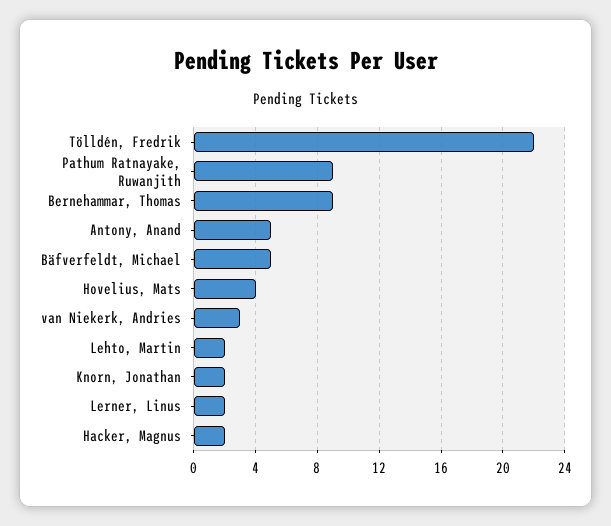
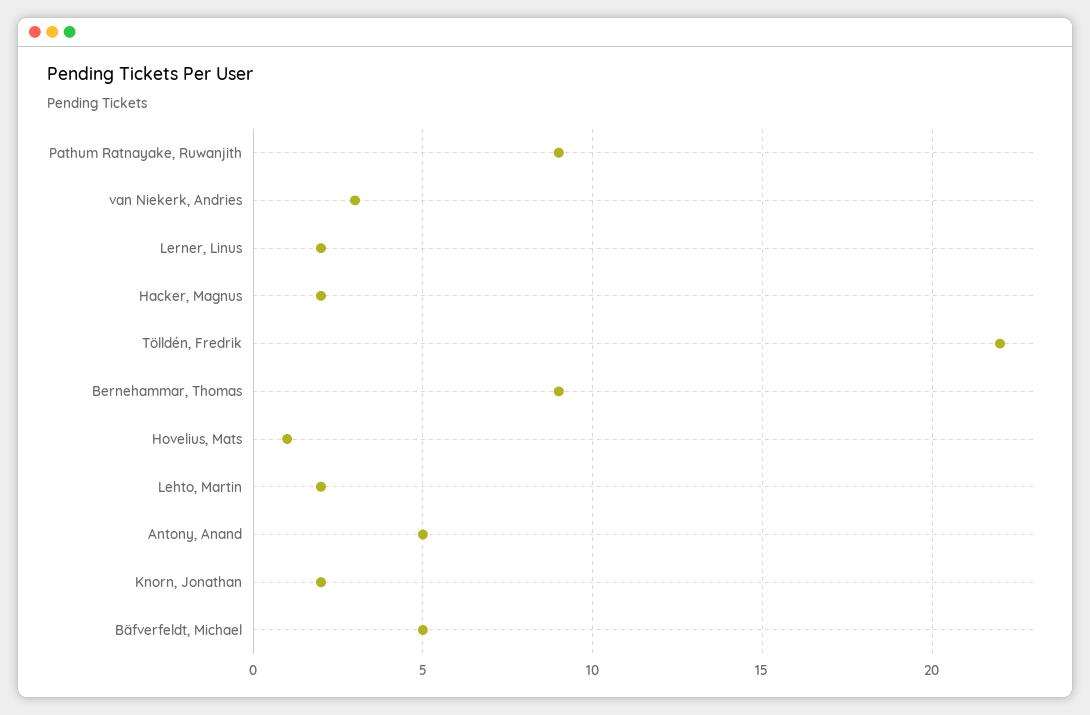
  {
    "Tölldén, Fredrik": 22,
    "Pathum Ratnayake, Ruwanjith": 9,
    "Bernehammar, Thomas": 9,
    "Antony, Anand": 5,
    "Bäfverfeldt, Michael": 5,
-   "Hovelius, Mats": 4,
+   "Hovelius, Mats": 1,
    "van Niekerk, Andries": 3,
    "Lehto, Martin": 2,
    "Knorn, Jonathan": 2,
    "Lerner, Linus": 2,
    "Hacker, Magnus": 2
  }

